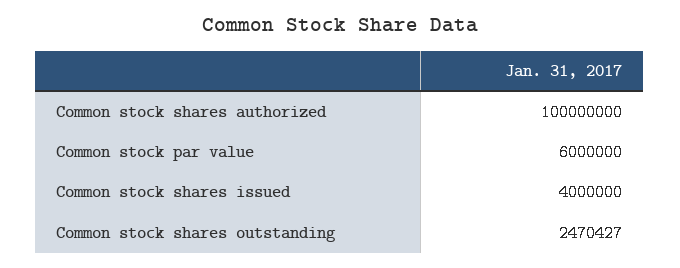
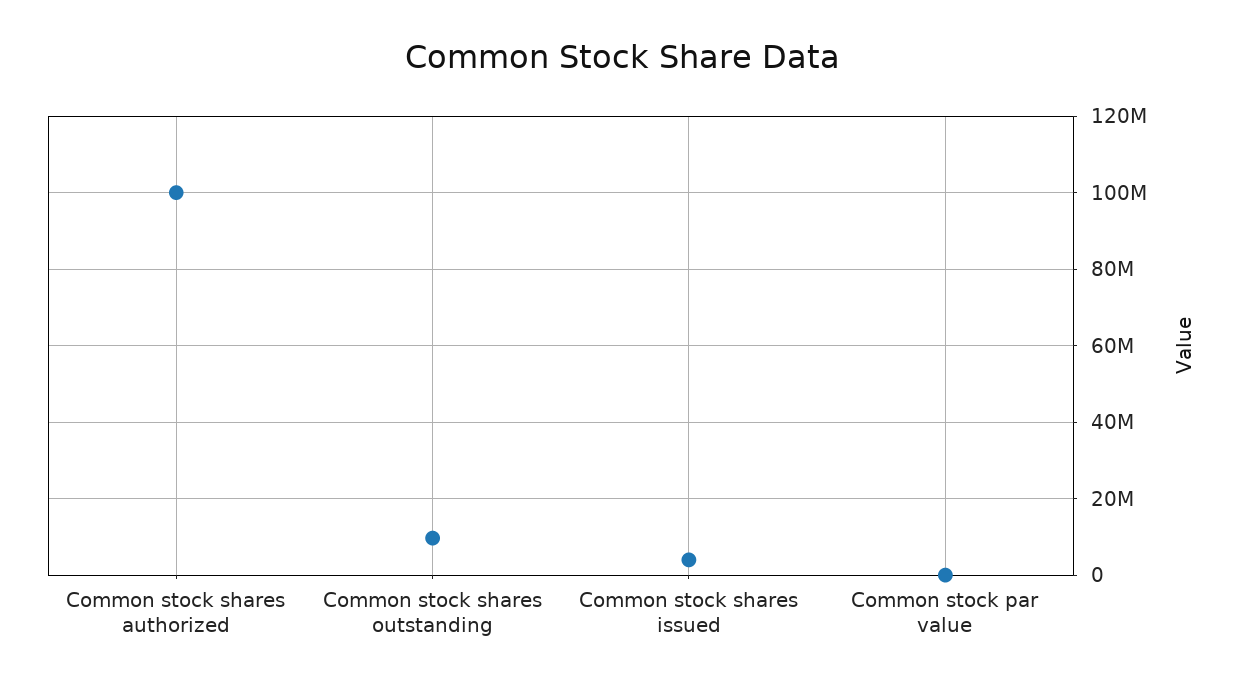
  {
    "Common stock shares authorized": 100000000,
-   "Common stock par value": 6000000,
+   "Common stock par value": 0,
    "Common stock shares issued": 4000000,
-   "Common stock shares outstanding": 2470427
+   "Common stock shares outstanding": 10000000
  }

